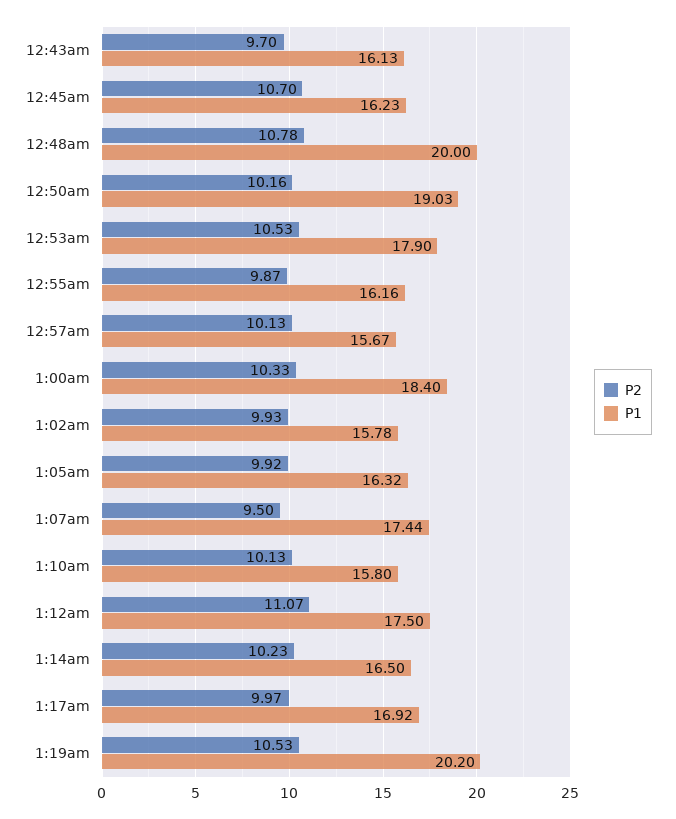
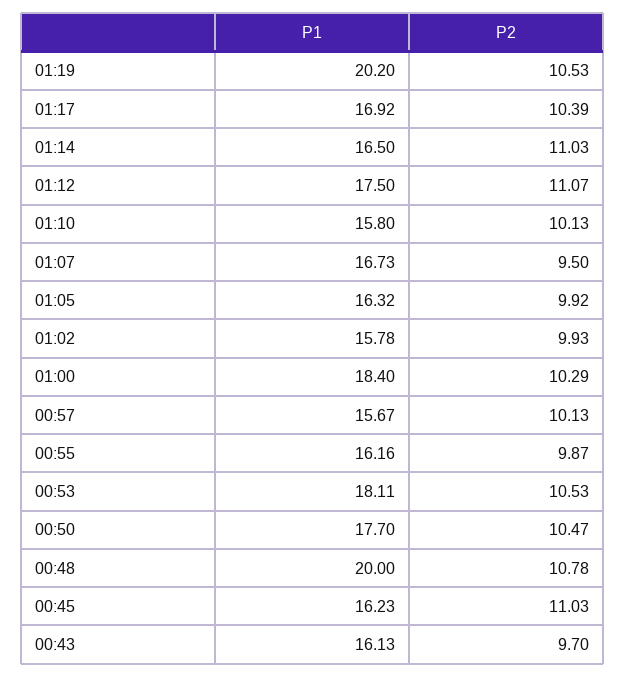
  {
    "P2": {
      "12:43am": 9.7,
-     "12:45am": 10.7,
+     "12:45am": 11.03,
      "12:48am": 10.78,
-     "12:50am": 10.16,
+     "12:50am": 10.47,
      "12:53am": 10.53,
      "12:55am": 9.87,
      "12:57am": 10.13,
-     "1:00am": 10.33,
+     "1:00am": 10.29,
      "1:02am": 9.93,
      "1:05am": 9.92,
      "1:07am": 9.5,
      "1:10am": 10.13,
      "1:12am": 11.07,
-     "1:14am": 10.23,
+     "1:14am": 11.03,
-     "1:17am": 9.97,
+     "1:17am": 10.39,
      "1:19am": 10.53
    },
    "P1": {
      "12:43am": 16.13,
      "12:45am": 16.23,
      "12:48am": 20,
-     "12:50am": 19.03,
+     "12:50am": 17.7,
-     "12:53am": 17.9,
+     "12:53am": 18.11,
      "12:55am": 16.16,
      "12:57am": 15.67,
      "1:00am": 18.4,
      "1:02am": 15.78,
      "1:05am": 16.32,
-     "1:07am": 17.44,
+     "1:07am": 16.73,
      "1:10am": 15.8,
      "1:12am": 17.5,
      "1:14am": 16.5,
      "1:17am": 16.92,
      "1:19am": 20.2
    }
  }

